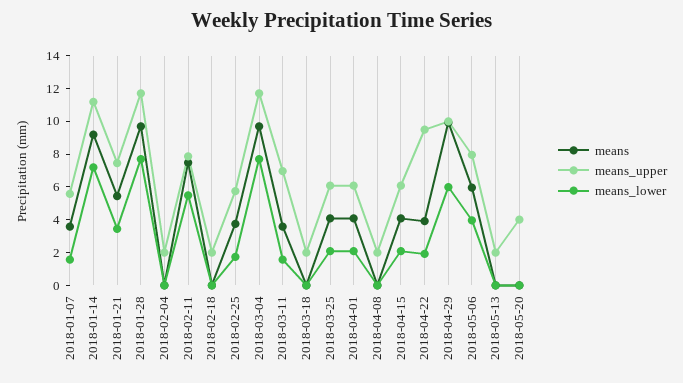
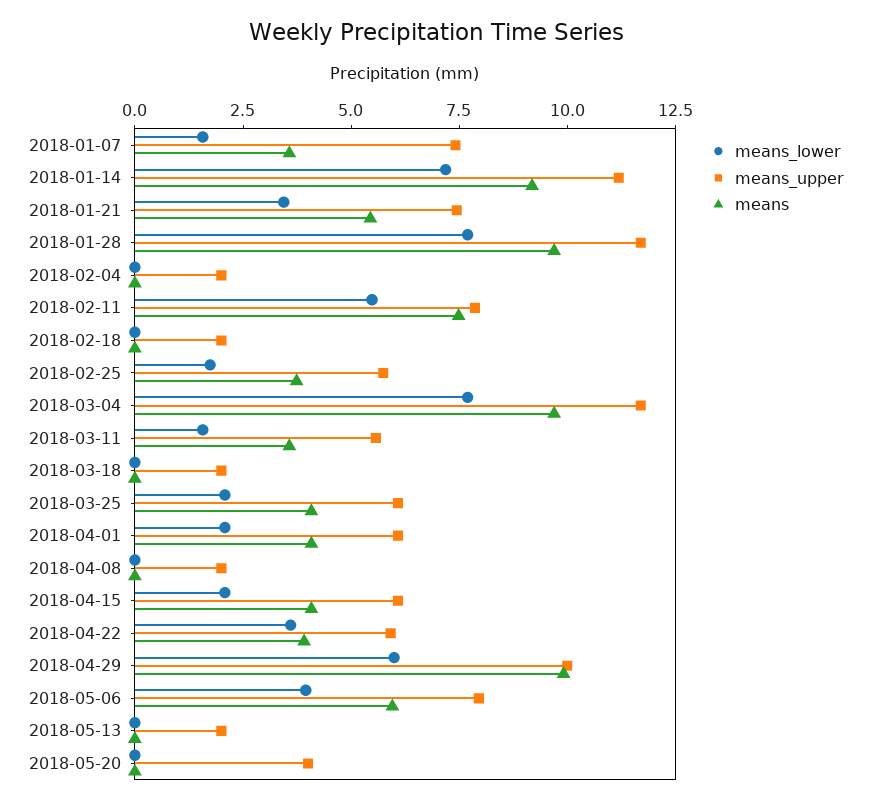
  {
    "means": {
      "2018-01-07": 3.5,
      "2018-01-14": 9,
      "2018-01-21": 5.5,
      "2018-01-28": 9.5,
      "2018-02-04": 0,
      "2018-02-11": 7.5,
      "2018-02-18": 0,
      "2018-02-25": 3.5,
      "2018-03-04": 9.5,
      "2018-03-11": 3.5,
      "2018-03-18": 0,
      "2018-03-25": 4,
      "2018-04-01": 4,
      "2018-04-08": 0,
      "2018-04-15": 4,
      "2018-04-22": 4,
      "2018-04-29": 10,
      "2018-05-06": 6,
      "2018-05-13": 0,
      "2018-05-20": 0
    },
    "means_upper": {
-     "2018-01-07": 5.5,
+     "2018-01-07": 7.5,
      "2018-01-14": 11,
      "2018-01-21": 7.5,
      "2018-01-28": 11.5,
      "2018-02-04": 2,
      "2018-02-11": 8,
      "2018-02-18": 2,
      "2018-02-25": 5.5,
      "2018-03-04": 11.5,
-     "2018-03-11": 7,
+     "2018-03-11": 5.5,
      "2018-03-18": 2,
      "2018-03-25": 6,
      "2018-04-01": 6,
      "2018-04-08": 2,
      "2018-04-15": 6,
-     "2018-04-22": 9.5,
+     "2018-04-22": 6,
      "2018-04-29": 10,
      "2018-05-06": 8,
      "2018-05-13": 2,
      "2018-05-20": 4
    },
    "means_lower": {
      "2018-01-07": 1.5,
      "2018-01-14": 7,
      "2018-01-21": 3.5,
      "2018-01-28": 7.5,
      "2018-02-04": 0,
      "2018-02-11": 5.5,
      "2018-02-18": 0,
      "2018-02-25": 1.5,
      "2018-03-04": 7.5,
      "2018-03-11": 1.5,
      "2018-03-18": 0,
      "2018-03-25": 2,
      "2018-04-01": 2,
      "2018-04-08": 0,
      "2018-04-15": 2,
-     "2018-04-22": 2,
+     "2018-04-22": 3.5,
      "2018-04-29": 6,
      "2018-05-06": 4,
      "2018-05-13": 0,
      "2018-05-20": 0
    }
  }

